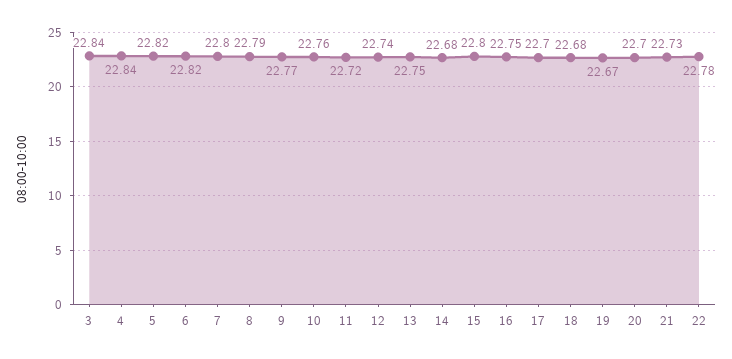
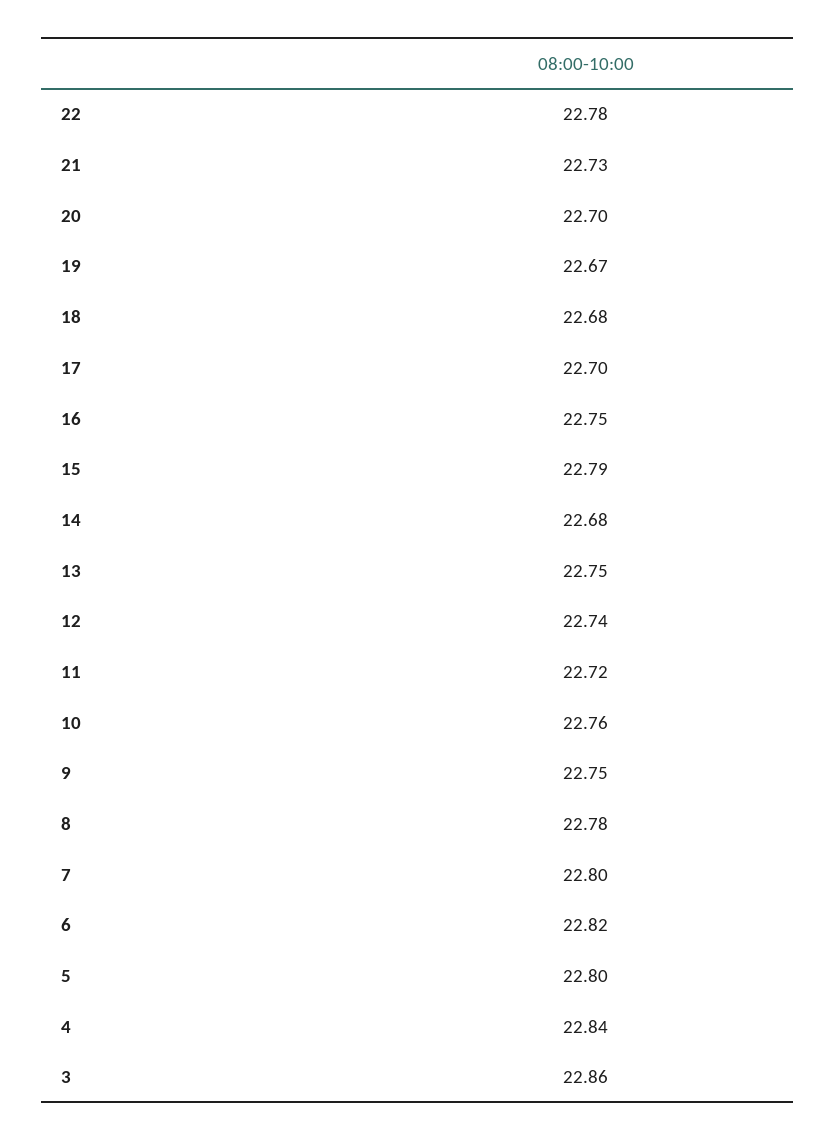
  {
-   "3": 22.84,
+   "3": 22.86,
    "4": 22.84,
-   "5": 22.82,
+   "5": 22.8,
    "6": 22.82,
    "7": 22.8,
-   "8": 22.79,
+   "8": 22.78,
-   "9": 22.77,
+   "9": 22.75,
    "10": 22.76,
    "11": 22.72,
    "12": 22.74,
    "13": 22.75,
    "14": 22.68,
-   "15": 22.8,
+   "15": 22.79,
    "16": 22.75,
    "17": 22.7,
    "18": 22.68,
    "19": 22.67,
    "20": 22.7,
    "21": 22.73,
    "22": 22.78
  }

